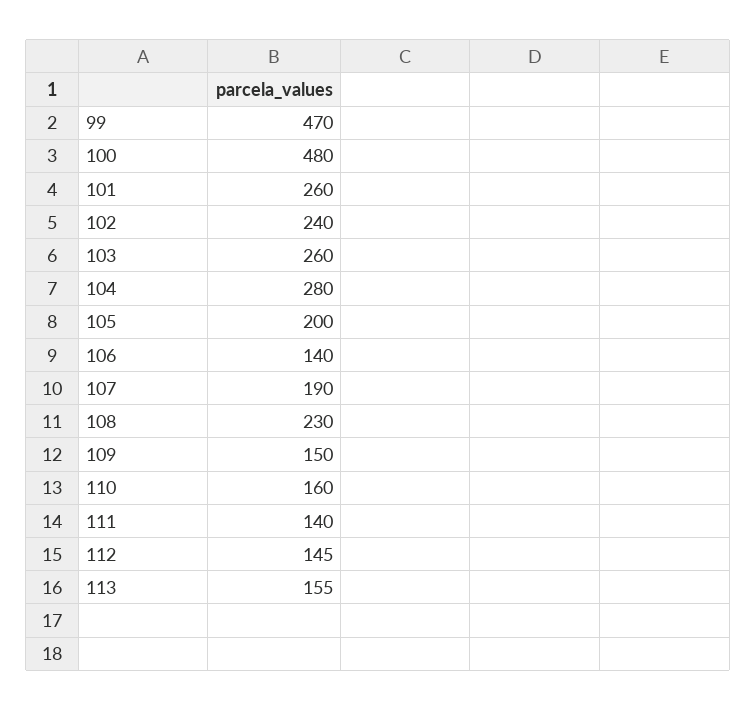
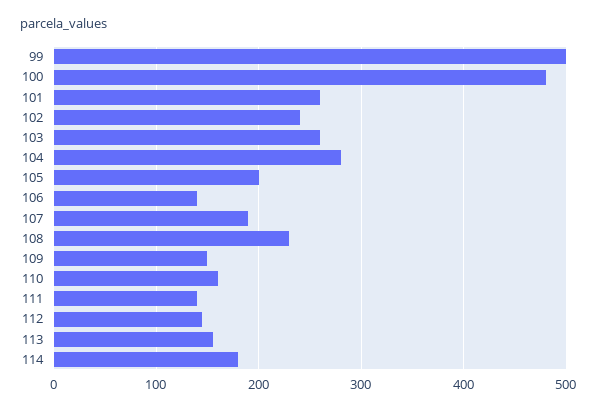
  {
-   "99": 470,
+   "99": 500,
    "100": 480,
    "101": 260,
    "102": 240,
    "103": 260,
    "104": 280,
    "105": 200,
    "106": 140,
    "107": 190,
    "108": 230,
    "109": 150,
    "110": 160,
    "111": 140,
    "112": 145,
-   "113": 155
+   "113": 155,
+   "114": 180
  }

